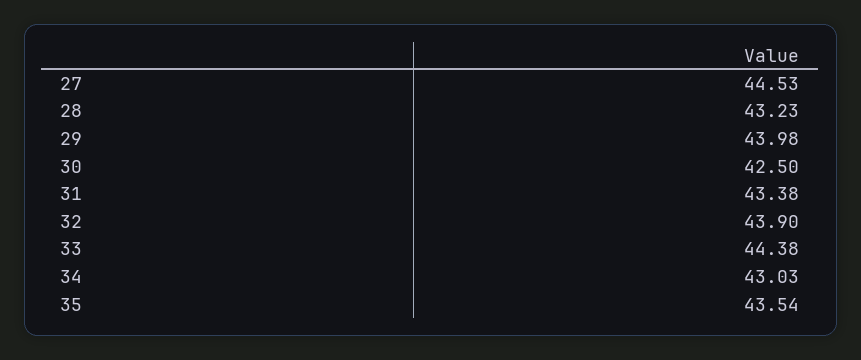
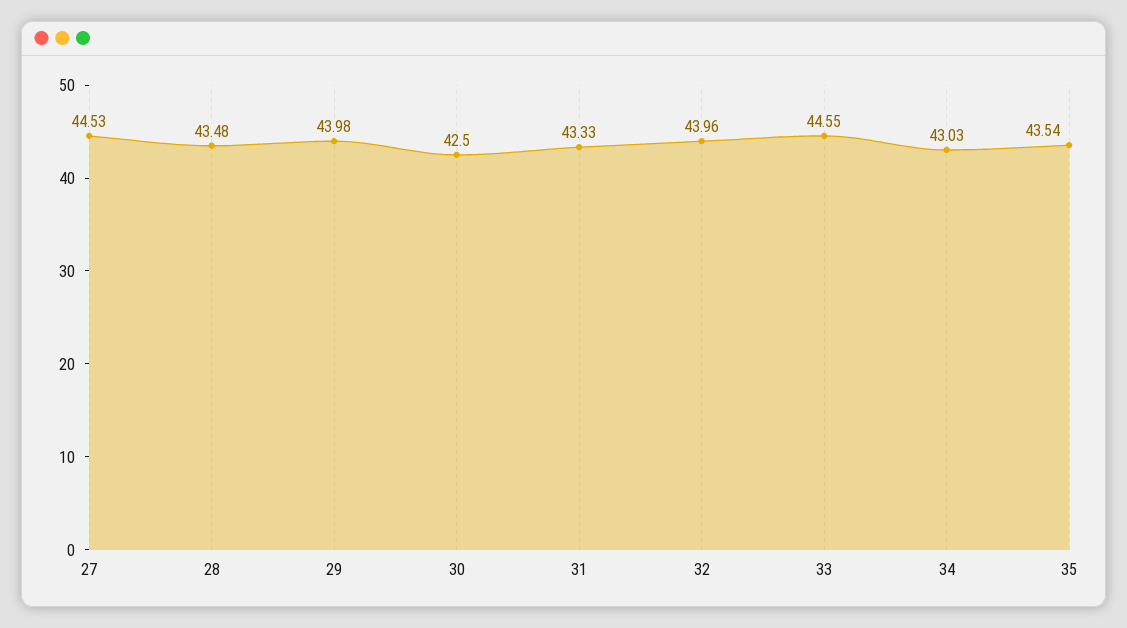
  {
    "27": 44.53,
-   "28": 43.23,
+   "28": 43.48,
    "29": 43.98,
    "30": 42.5,
-   "31": 43.38,
+   "31": 43.33,
-   "32": 43.9,
+   "32": 43.96,
-   "33": 44.38,
+   "33": 44.55,
    "34": 43.03,
    "35": 43.54
  }

